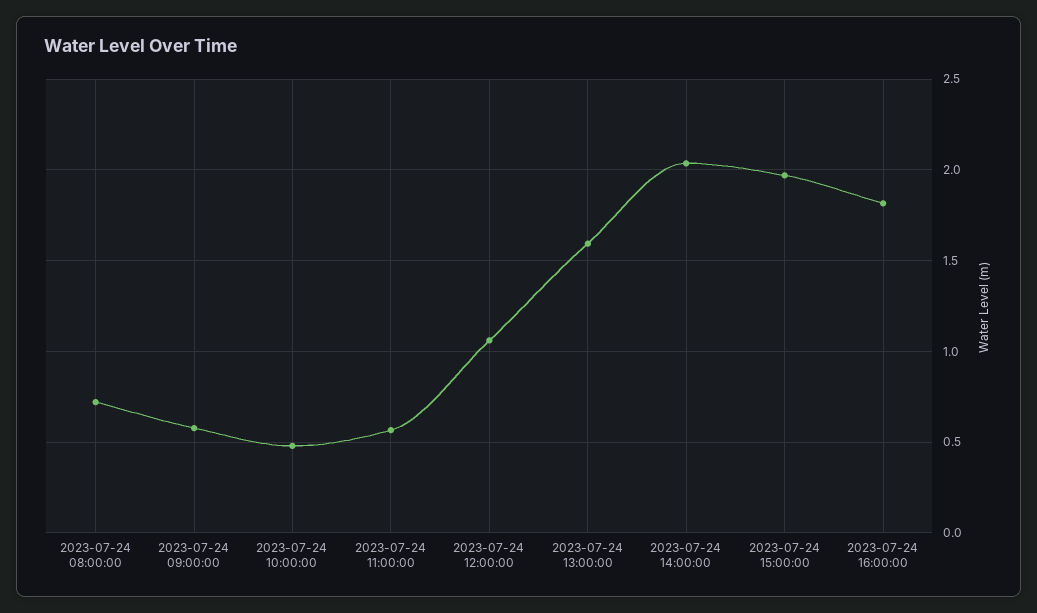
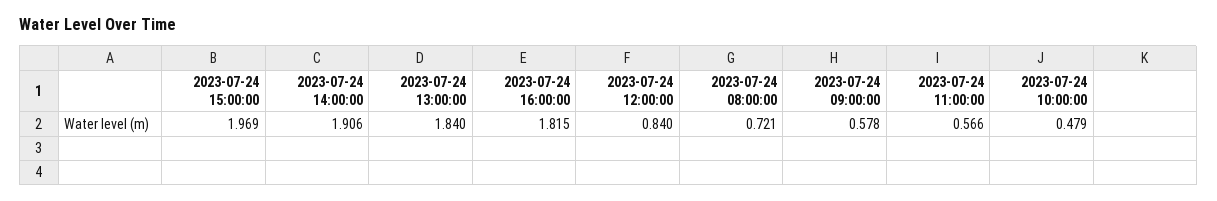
  {
    "2023-07-24 08:00:00": 0.721,
    "2023-07-24 09:00:00": 0.578,
    "2023-07-24 10:00:00": 0.479,
    "2023-07-24 11:00:00": 0.566,
-   "2023-07-24 12:00:00": 1.05,
+   "2023-07-24 12:00:00": 0.84,
-   "2023-07-24 13:00:00": 1.6,
+   "2023-07-24 13:00:00": 1.84,
-   "2023-07-24 14:00:00": 2.05,
+   "2023-07-24 14:00:00": 1.906,
    "2023-07-24 15:00:00": 1.969,
    "2023-07-24 16:00:00": 1.815
  }

